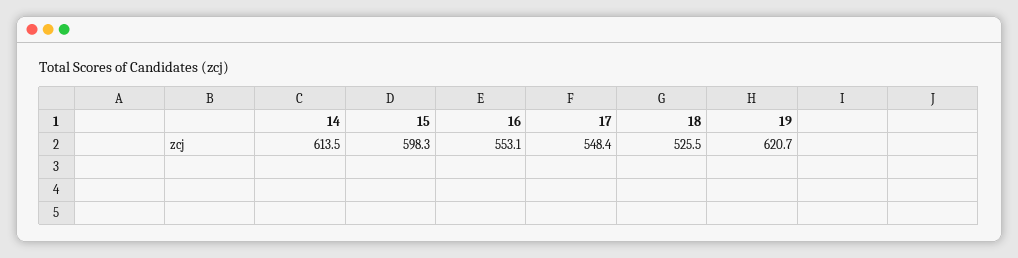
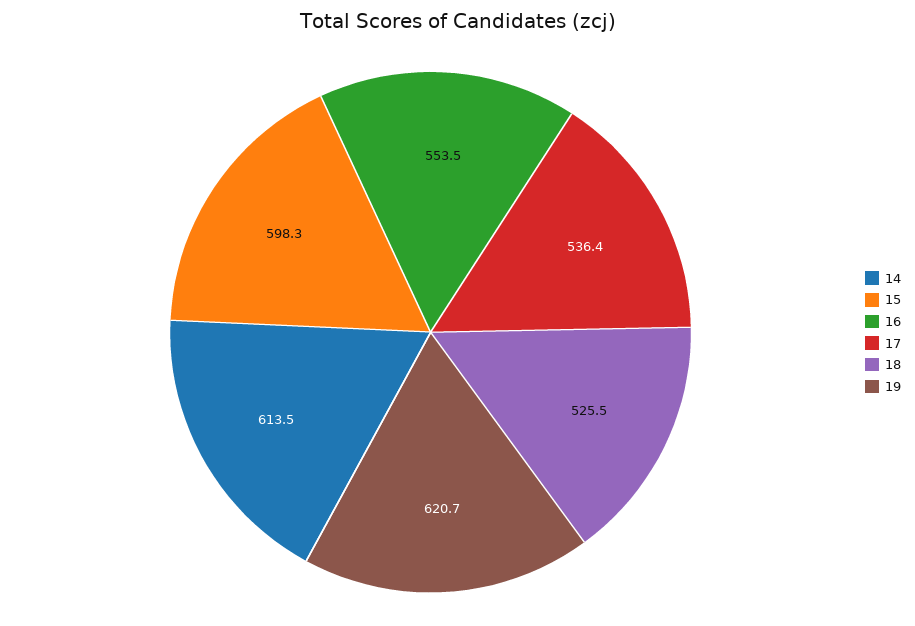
  {
    "14": 613.5,
    "15": 598.3,
-   "16": 553.1,
+   "16": 553.5,
-   "17": 548.4,
+   "17": 536.4,
    "18": 525.5,
    "19": 620.7
  }

